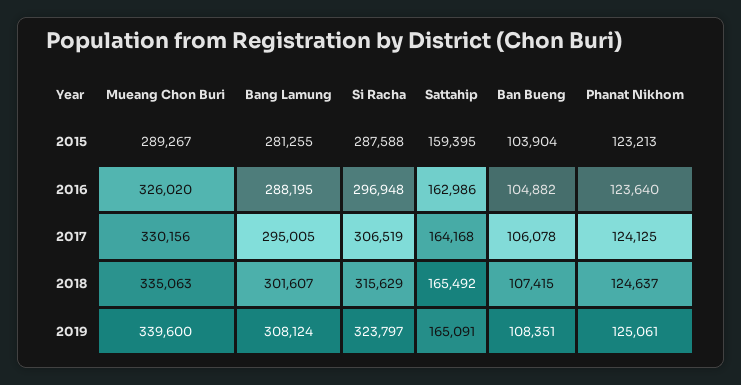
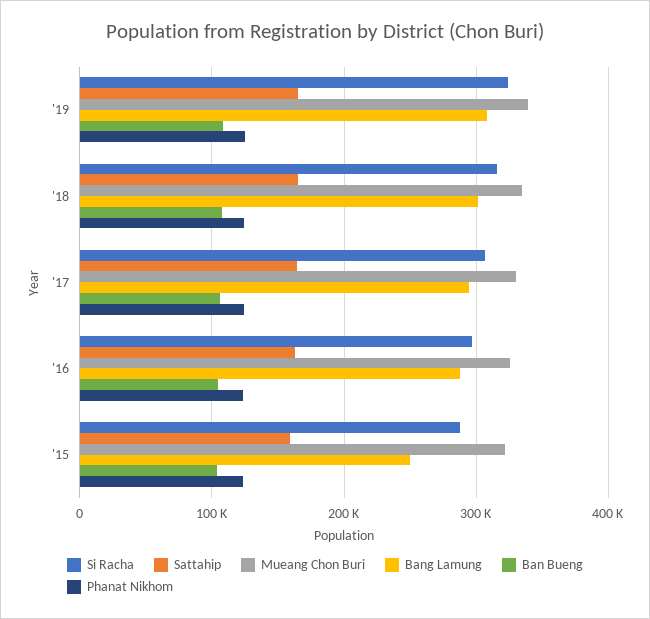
  {
    "Mueang Chon Buri": {
-     "2015": 289267,
+     "2015": 320000,
      "2016": 326020,
      "2017": 330156,
      "2018": 335063,
      "2019": 339600
    },
    "Bang Lamung": {
-     "2015": 281255,
+     "2015": 250000,
      "2016": 288195,
      "2017": 295005,
      "2018": 301607,
      "2019": 308124
    },
    "Si Racha": {
      "2015": 287588,
      "2016": 296948,
      "2017": 306519,
      "2018": 315629,
      "2019": 323797
    },
    "Sattahip": {
      "2015": 159395,
      "2016": 162986,
      "2017": 164168,
      "2018": 165492,
      "2019": 165091
    },
    "Ban Bueng": {
      "2015": 103904,
      "2016": 104882,
      "2017": 106078,
      "2018": 107415,
      "2019": 108351
    },
    "Phanat Nikhom": {
      "2015": 123213,
      "2016": 123640,
      "2017": 124125,
      "2018": 124637,
      "2019": 125061
    }
  }

